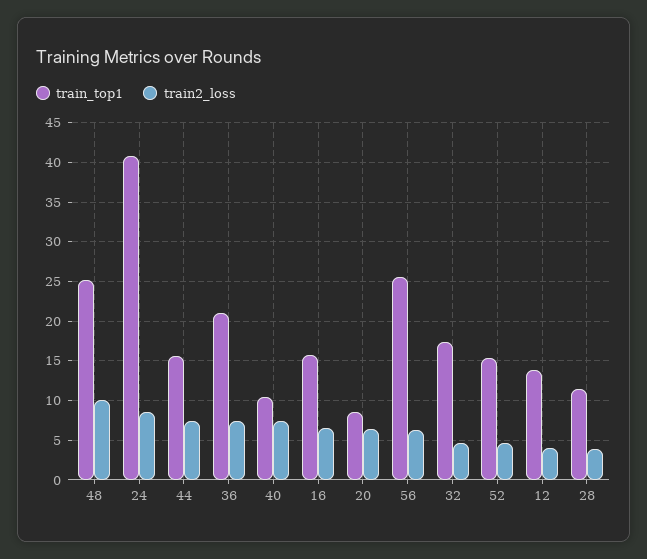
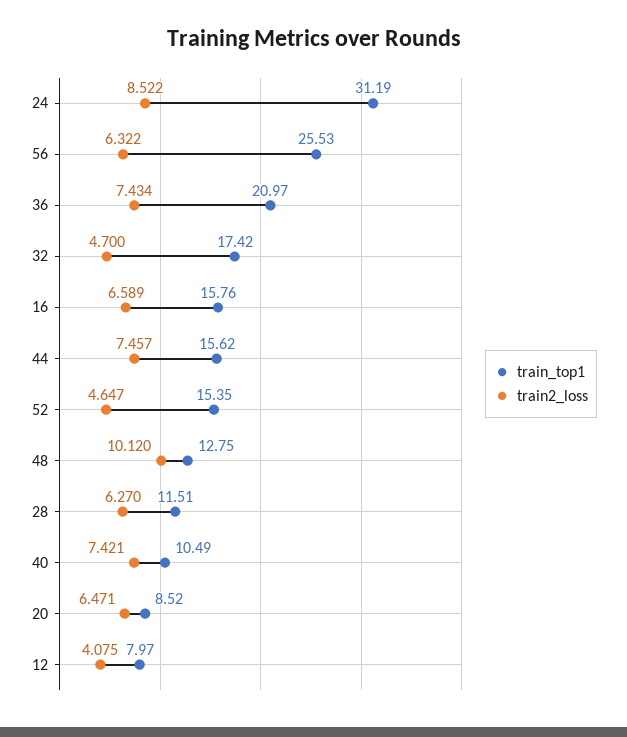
  {
    "train_top1": {
-     "48": 25,
+     "48": 12.75,
-     "24": 41,
+     "24": 31.19,
      "44": 15.62,
      "36": 20.97,
      "40": 10.49,
      "16": 15.76,
      "20": 8.52,
      "56": 25.53,
      "32": 17.42,
      "52": 15.35,
-     "12": 14,
+     "12": 7.97,
      "28": 11.51
    },
    "train2_loss": {
      "48": 10.12,
      "24": 8.522,
      "44": 7.457,
      "36": 7.434,
      "40": 7.421,
      "16": 6.589,
      "20": 6.471,
      "56": 6.322,
      "32": 4.7,
      "52": 4.647,
      "12": 4.075,
-     "28": 4
+     "28": 6.27
    }
  }

